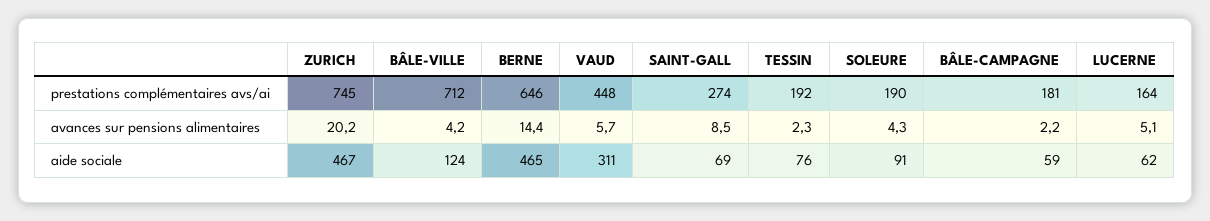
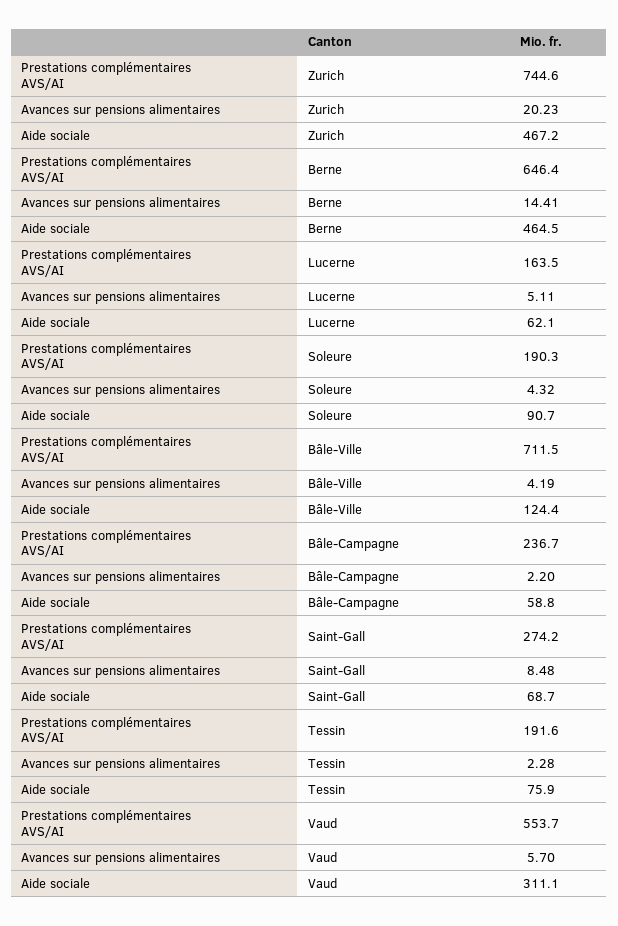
  {
    "ZURICH": {
      "prestations complémentaires avs/ai": 744.6,
      "avances sur pensions alimentaires": 20.23,
      "aide sociale": 467.2
    },
    "BÂLE-VILLE": {
      "prestations complémentaires avs/ai": 711.5,
      "avances sur pensions alimentaires": 4.19,
      "aide sociale": 124.4
    },
    "BERNE": {
      "prestations complémentaires avs/ai": 646.4,
      "avances sur pensions alimentaires": 14.41,
      "aide sociale": 464.5
    },
    "VAUD": {
-     "prestations complémentaires avs/ai": 448,
+     "prestations complémentaires avs/ai": 553.7,
      "avances sur pensions alimentaires": 5.7,
      "aide sociale": 311.1
    },
    "SAINT-GALL": {
      "prestations complémentaires avs/ai": 274.2,
      "avances sur pensions alimentaires": 8.48,
      "aide sociale": 68.7
    },
    "TESSIN": {
      "prestations complémentaires avs/ai": 191.6,
      "avances sur pensions alimentaires": 2.28,
      "aide sociale": 75.9
    },
    "SOLEURE": {
      "prestations complémentaires avs/ai": 190.3,
      "avances sur pensions alimentaires": 4.32,
      "aide sociale": 90.7
    },
    "BÂLE-CAMPAGNE": {
-     "prestations complémentaires avs/ai": 181,
+     "prestations complémentaires avs/ai": 236.7,
      "avances sur pensions alimentaires": 2.2,
      "aide sociale": 58.8
    },
    "LUCERNE": {
      "prestations complémentaires avs/ai": 163.5,
      "avances sur pensions alimentaires": 5.11,
      "aide sociale": 62.1
    }
  }

